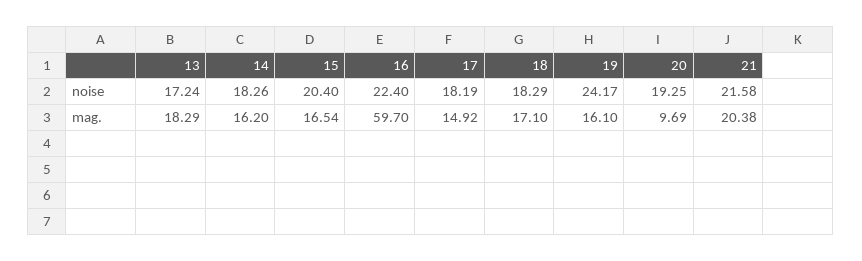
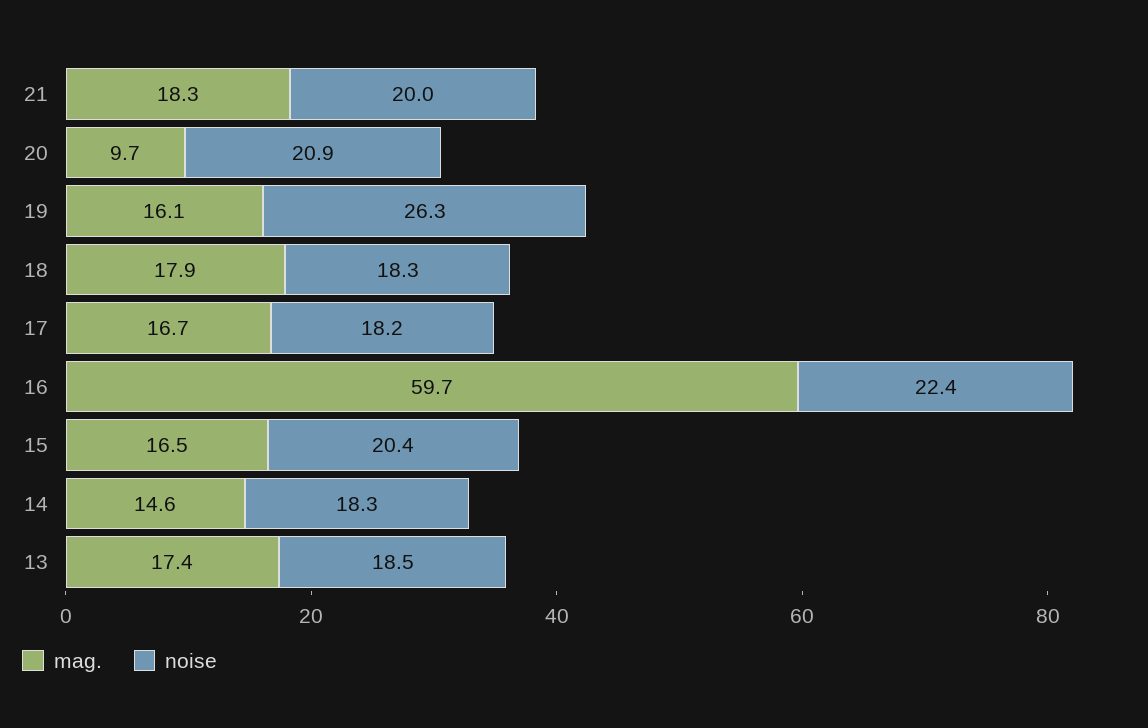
  {
    "noise": {
-     "13": 17.24,
+     "13": 18.5,
      "14": 18.26,
      "15": 20.4,
      "16": 22.4,
      "17": 18.19,
      "18": 18.29,
-     "19": 24.17,
+     "19": 26.3,
-     "20": 19.25,
+     "20": 20.9,
-     "21": 21.58
+     "21": 20
    },
    "mag.": {
-     "13": 18.29,
+     "13": 17.4,
-     "14": 16.2,
+     "14": 14.6,
      "15": 16.54,
      "16": 59.7,
-     "17": 14.92,
+     "17": 16.7,
-     "18": 17.1,
+     "18": 17.9,
      "19": 16.1,
      "20": 9.69,
-     "21": 20.38
+     "21": 18.3
    }
  }

